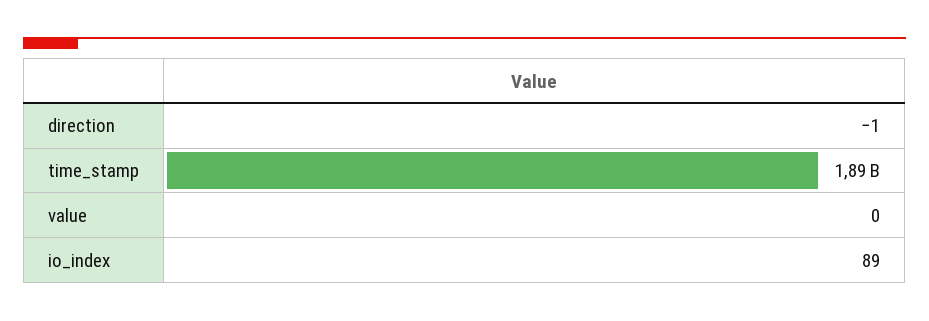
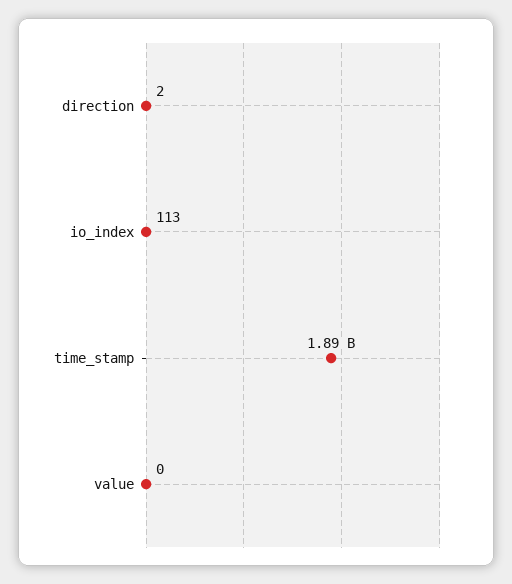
  {
-   "direction": -1,
+   "direction": 2,
    "time_stamp": 1890000000,
    "value": 0,
-   "io_index": 89
+   "io_index": 113
  }

